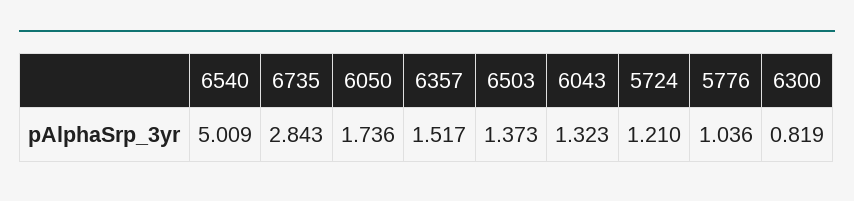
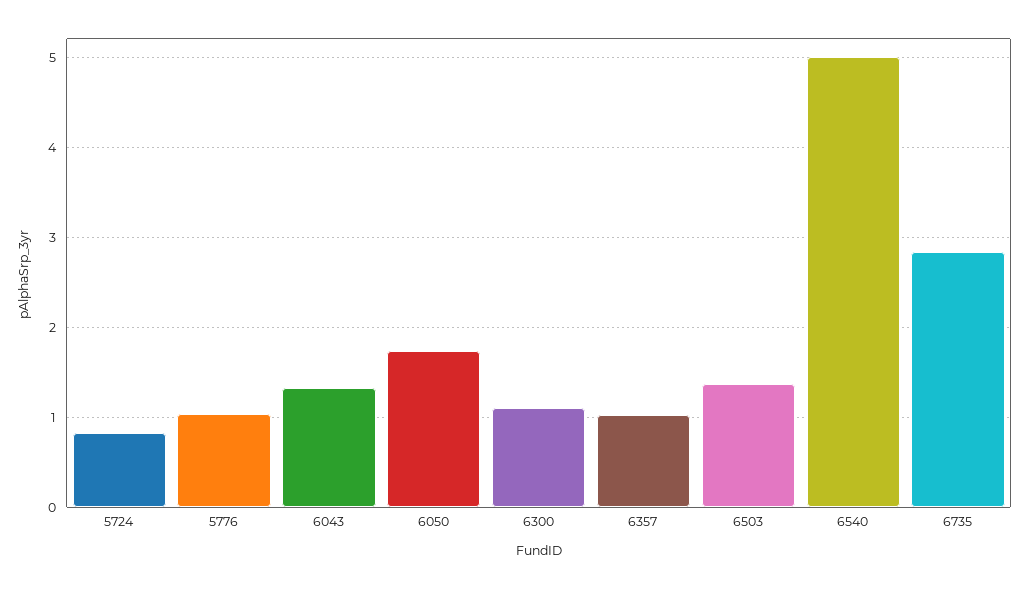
  {
    "6540": 5.009,
    "6735": 2.843,
    "6050": 1.736,
-   "6357": 1.517,
+   "6357": 1,
    "6503": 1.373,
    "6043": 1.323,
-   "5724": 1.21,
+   "5724": 0.8,
    "5776": 1.036,
-   "6300": 0.819
+   "6300": 1.1
  }

